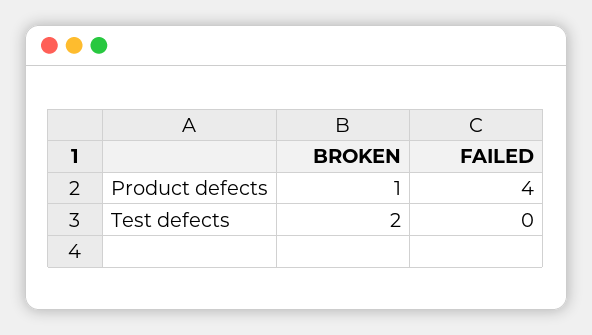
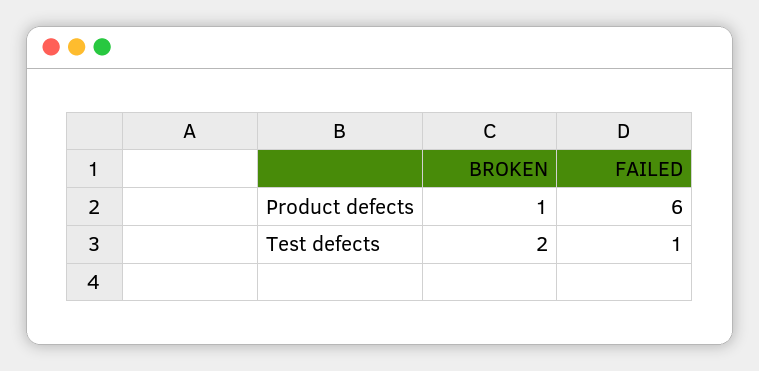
  {
    "BROKEN": {
      "Product defects": 1,
      "Test defects": 2
    },
    "FAILED": {
-     "Product defects": 4,
+     "Product defects": 6,
-     "Test defects": 0
+     "Test defects": 1
    }
  }

